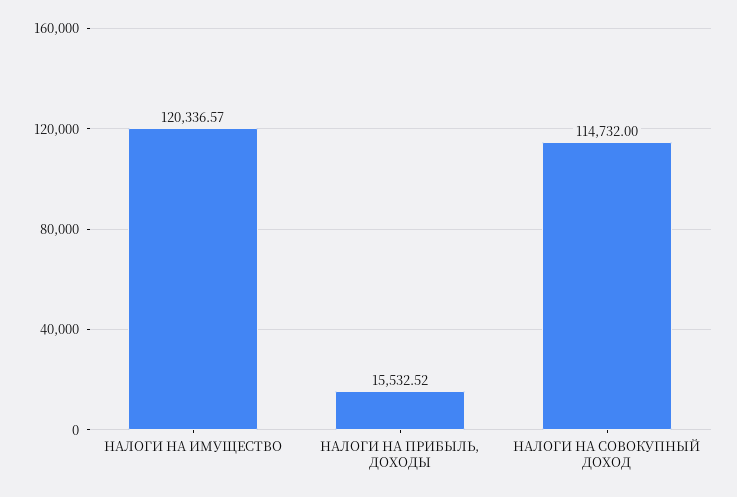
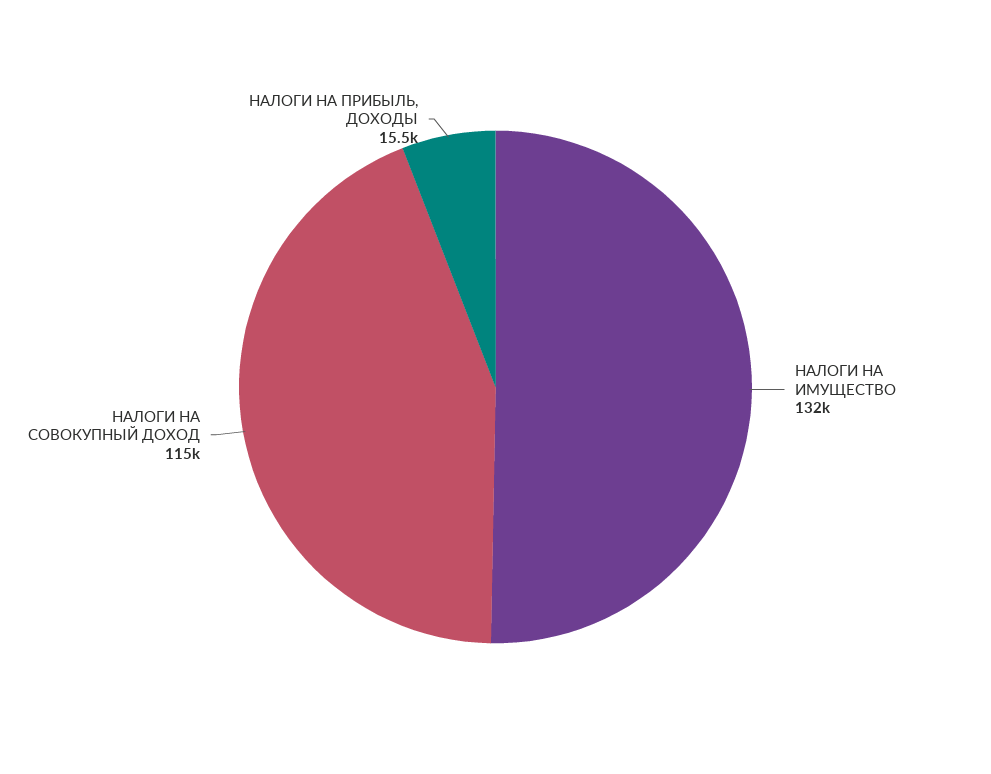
  {
-   "НАЛОГИ НА ИМУЩЕСТВО": 120336.57,
+   "НАЛОГИ НА ИМУЩЕСТВО": 132000,
    "НАЛОГИ НА ПРИБЫЛЬ, ДОХОДЫ": 15532.52,
    "НАЛОГИ НА СОВОКУПНЫЙ ДОХОД": 114732
  }

